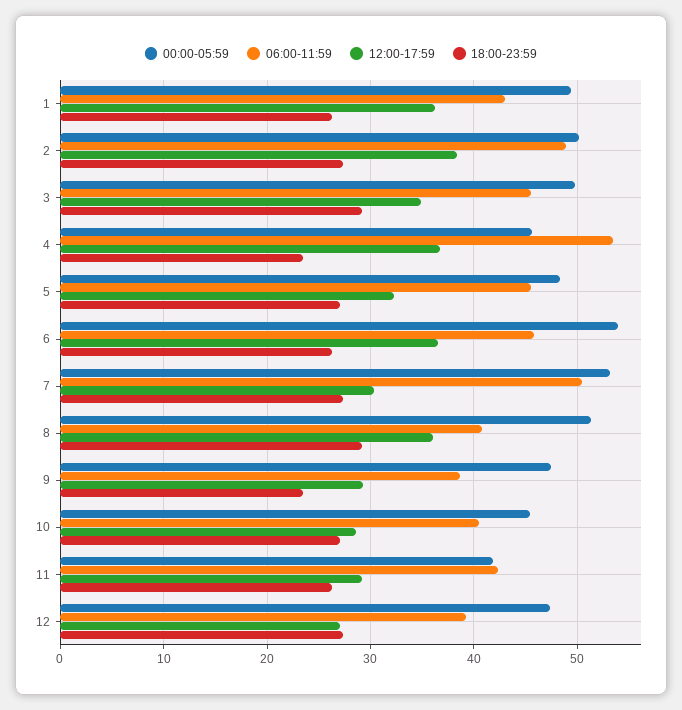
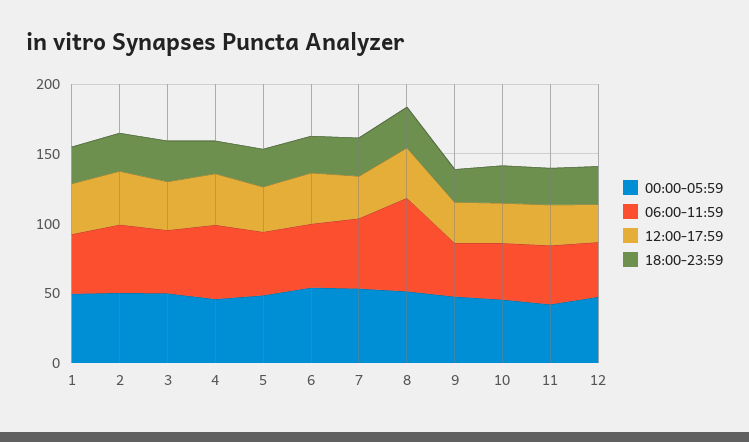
  {
    "00:00-05:59": {
      "1": 49,
      "2": 50,
      "3": 50,
      "4": 46,
      "5": 48,
      "6": 54,
      "7": 53,
      "8": 51,
      "9": 47,
      "10": 45,
      "11": 42,
      "12": 47
    },
    "06:00-11:59": {
      "1": 43,
      "2": 49,
      "3": 46,
      "4": 53,
      "5": 46,
      "6": 46,
      "7": 51,
-     "8": 41,
+     "8": 70,
      "9": 39,
      "10": 41,
      "11": 42,
      "12": 39
    },
    "12:00-17:59": {
      "1": 36,
      "2": 38,
      "3": 35,
      "4": 37,
      "5": 32,
      "6": 37,
      "7": 30,
      "8": 36,
      "9": 29,
      "10": 29,
      "11": 29,
      "12": 27
    },
    "18:00-23:59": {
      "1": 26,
      "2": 27,
      "3": 29,
      "4": 24,
      "5": 27,
      "6": 26,
      "7": 27,
      "8": 29,
      "9": 24,
      "10": 27,
      "11": 26,
      "12": 27
    }
  }

